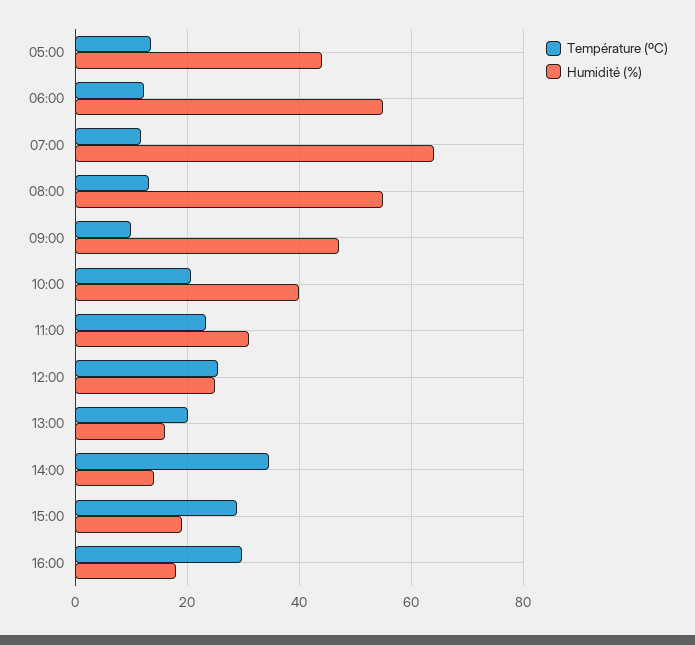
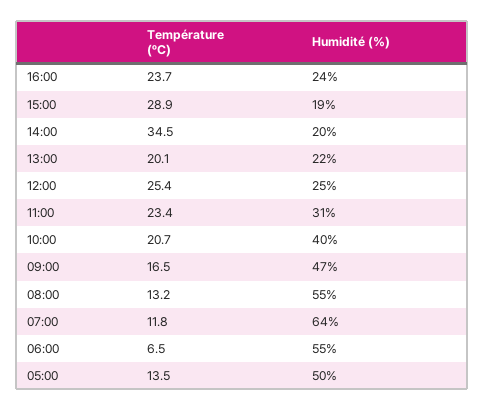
  {
    "Température (ºC)": {
      "05:00": 13.5,
-     "06:00": 12,
+     "06:00": 6.5,
      "07:00": 11.8,
      "08:00": 13.2,
-     "09:00": 10,
+     "09:00": 16.5,
      "10:00": 20.7,
      "11:00": 23.4,
      "12:00": 25.4,
      "13:00": 20.1,
      "14:00": 34.5,
      "15:00": 28.9,
-     "16:00": 30
+     "16:00": 23.7
    },
    "Humidité (%)": {
-     "05:00": 44,
+     "05:00": 50,
      "06:00": 55,
      "07:00": 64,
      "08:00": 55,
      "09:00": 47,
      "10:00": 40,
      "11:00": 31,
      "12:00": 25,
-     "13:00": 16,
+     "13:00": 22,
-     "14:00": 14,
+     "14:00": 20,
      "15:00": 19,
-     "16:00": 18
+     "16:00": 24
    }
  }

